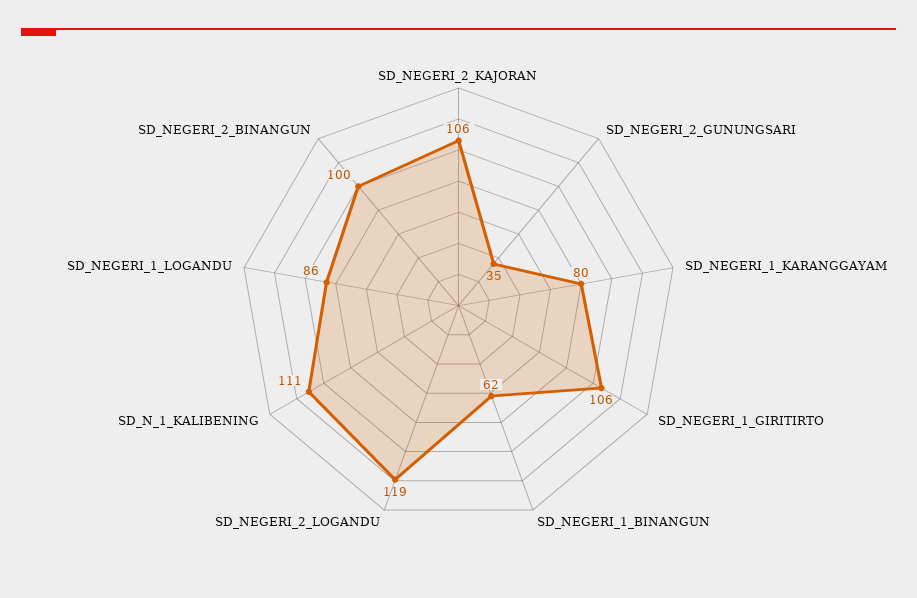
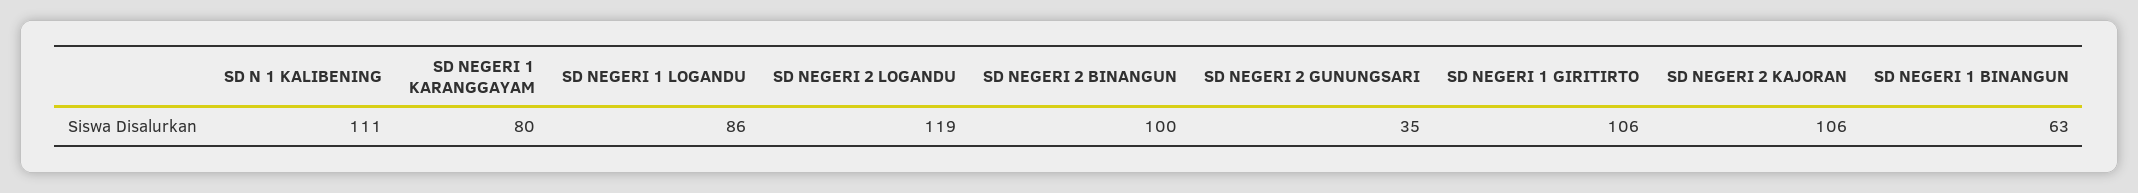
  {
    "SD_NEGERI_2_KAJORAN": 106,
    "SD_NEGERI_2_GUNUNGSARI": 35,
    "SD_NEGERI_1_KARANGGAYAM": 80,
    "SD_NEGERI_1_GIRITIRTO": 106,
-   "SD_NEGERI_1_BINANGUN": 62,
+   "SD_NEGERI_1_BINANGUN": 63,
    "SD_NEGERI_2_LOGANDU": 119,
    "SD_N_1_KALIBENING": 111,
    "SD_NEGERI_1_LOGANDU": 86,
    "SD_NEGERI_2_BINANGUN": 100
  }

